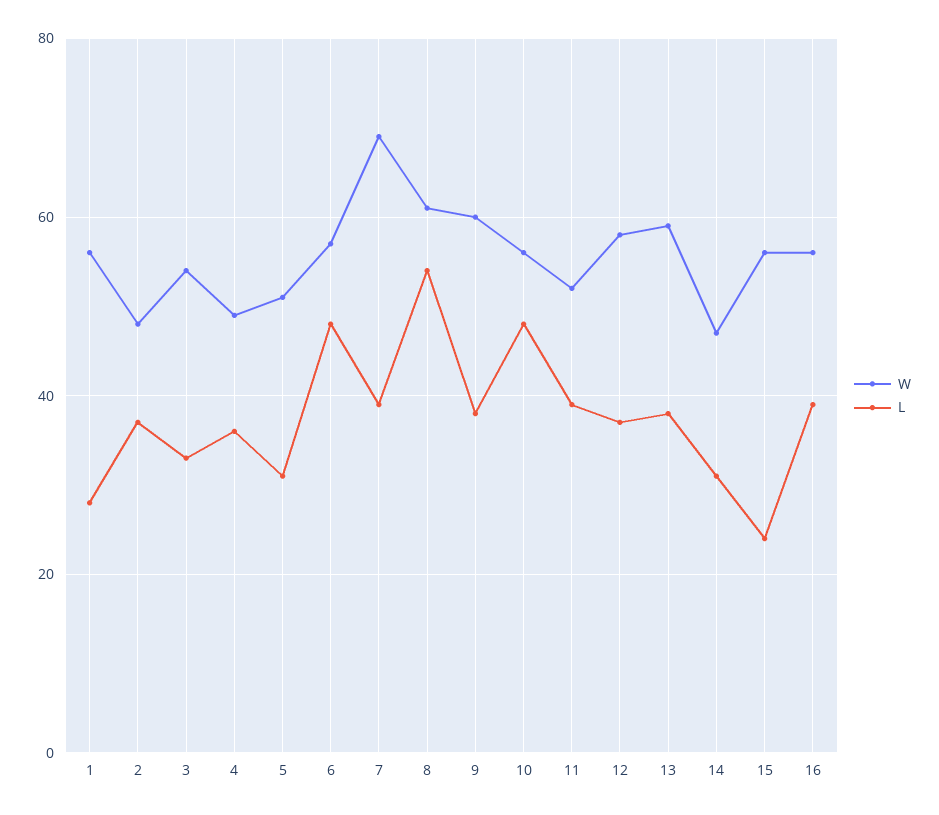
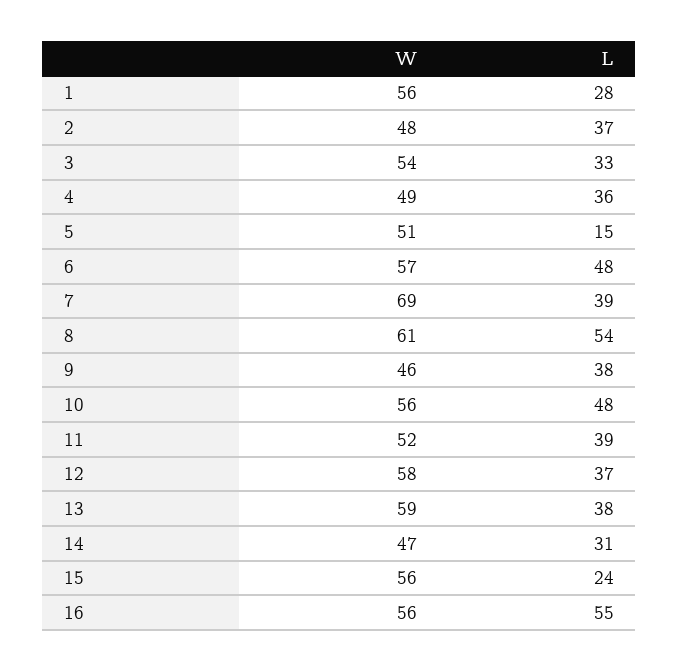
  {
    "W": {
      "1": 56,
      "2": 48,
      "3": 54,
      "4": 49,
      "5": 51,
      "6": 57,
      "7": 69,
      "8": 61,
-     "9": 60,
+     "9": 46,
      "10": 56,
      "11": 52,
      "12": 58,
      "13": 59,
      "14": 47,
      "15": 56,
      "16": 56
    },
    "L": {
      "1": 28,
      "2": 37,
      "3": 33,
      "4": 36,
-     "5": 30,
+     "5": 15,
      "6": 48,
      "7": 39,
      "8": 54,
      "9": 38,
      "10": 48,
      "11": 39,
      "12": 37,
      "13": 38,
      "14": 31,
      "15": 24,
-     "16": 40
+     "16": 55
    }
  }

